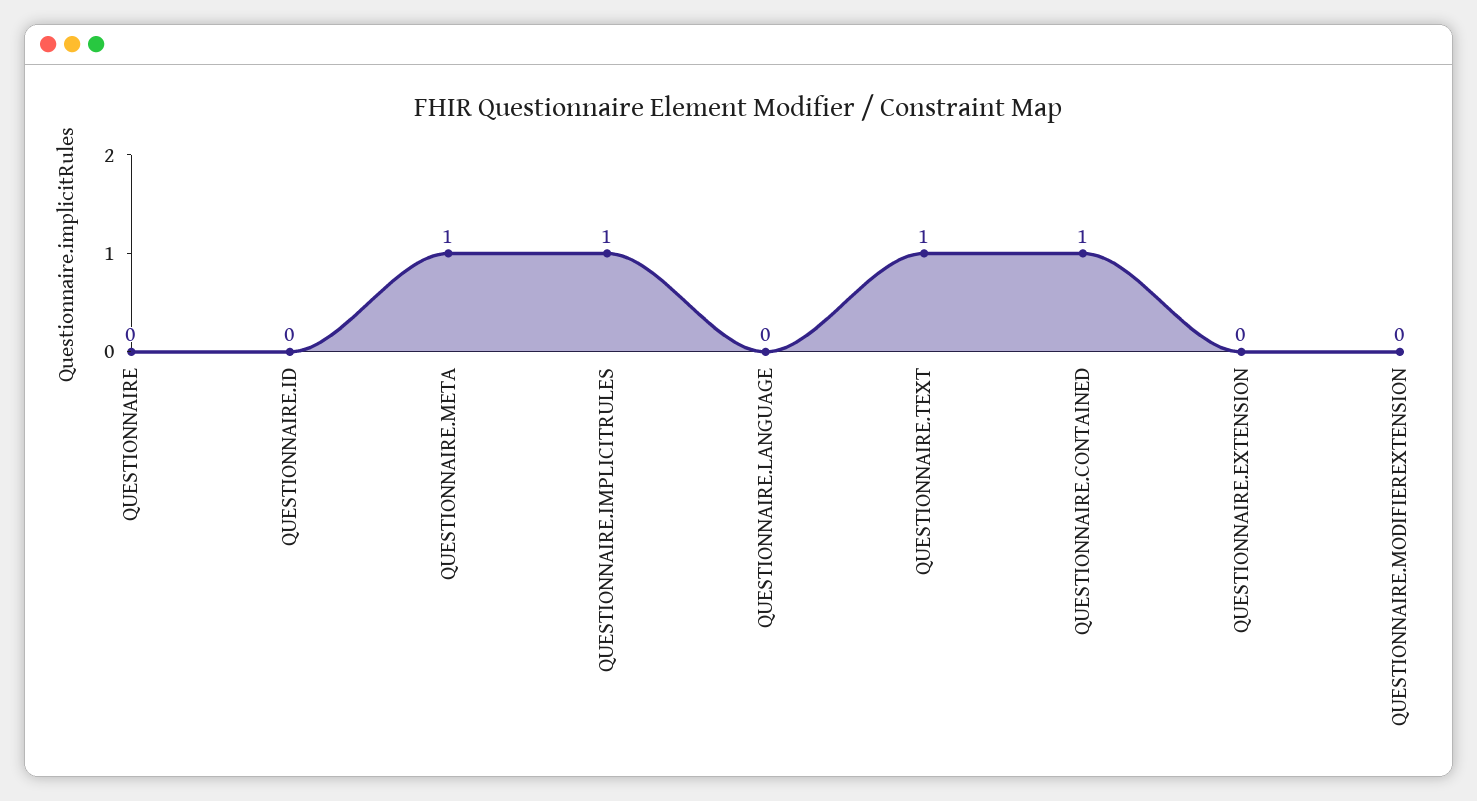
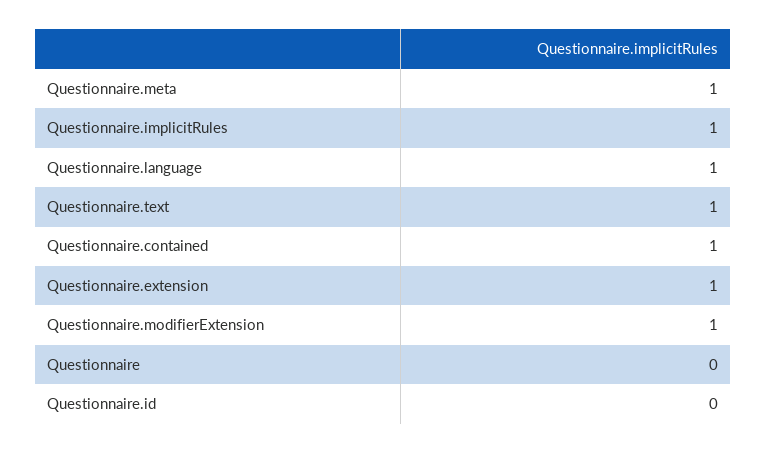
  {
    "QUESTIONNAIRE": 0,
    "QUESTIONNAIRE.ID": 0,
    "QUESTIONNAIRE.META": 1,
    "QUESTIONNAIRE.IMPLICITRULES": 1,
-   "QUESTIONNAIRE.LANGUAGE": 0,
+   "QUESTIONNAIRE.LANGUAGE": 1,
    "QUESTIONNAIRE.TEXT": 1,
    "QUESTIONNAIRE.CONTAINED": 1,
-   "QUESTIONNAIRE.EXTENSION": 0,
+   "QUESTIONNAIRE.EXTENSION": 1,
-   "QUESTIONNAIRE.MODIFIEREXTENSION": 0
+   "QUESTIONNAIRE.MODIFIEREXTENSION": 1
  }

